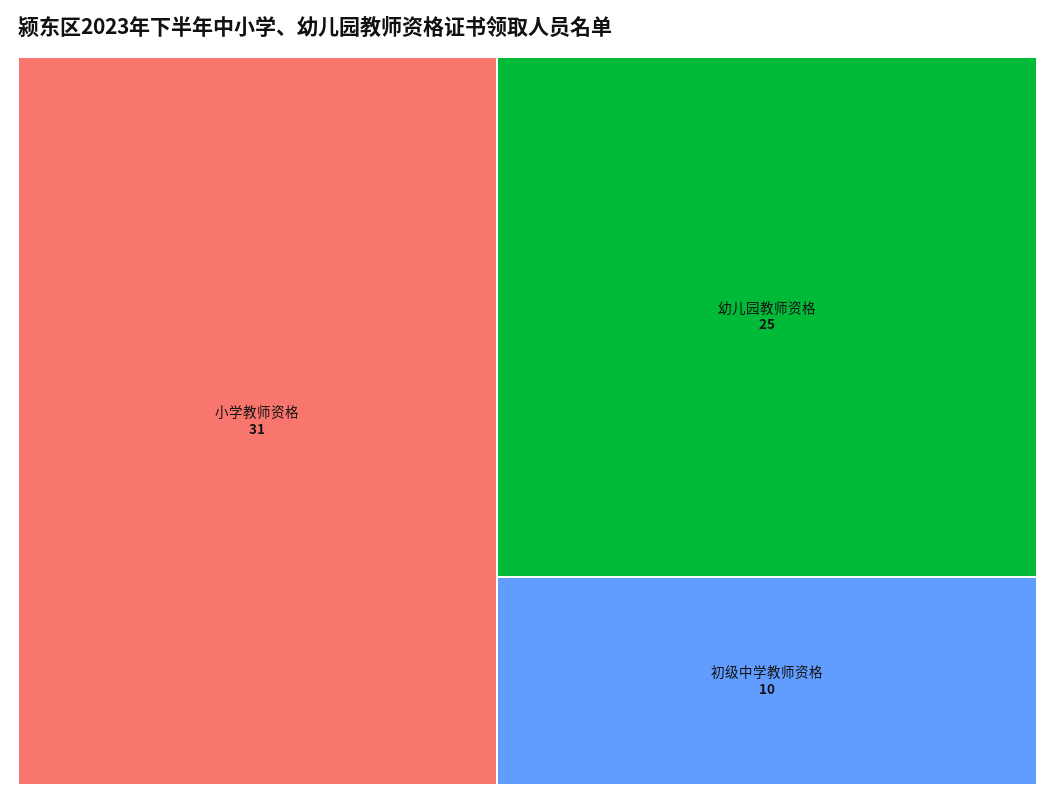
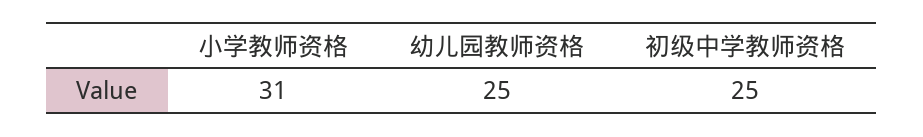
  {
    "小学教师资格": 31,
    "幼儿园教师资格": 25,
-   "初级中学教师资格": 10
+   "初级中学教师资格": 25
  }

